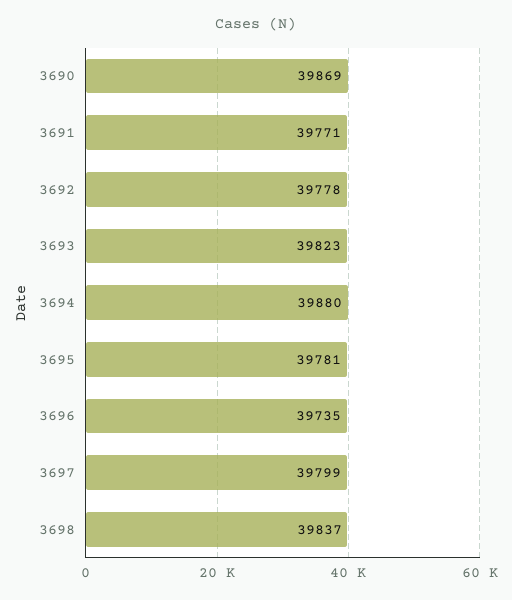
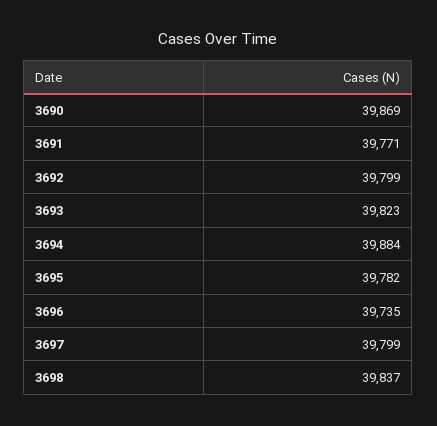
  {
    "3690": 39869,
    "3691": 39771,
-   "3692": 39778,
+   "3692": 39799,
    "3693": 39823,
-   "3694": 39880,
+   "3694": 39884,
-   "3695": 39781,
+   "3695": 39782,
    "3696": 39735,
    "3697": 39799,
    "3698": 39837
  }

